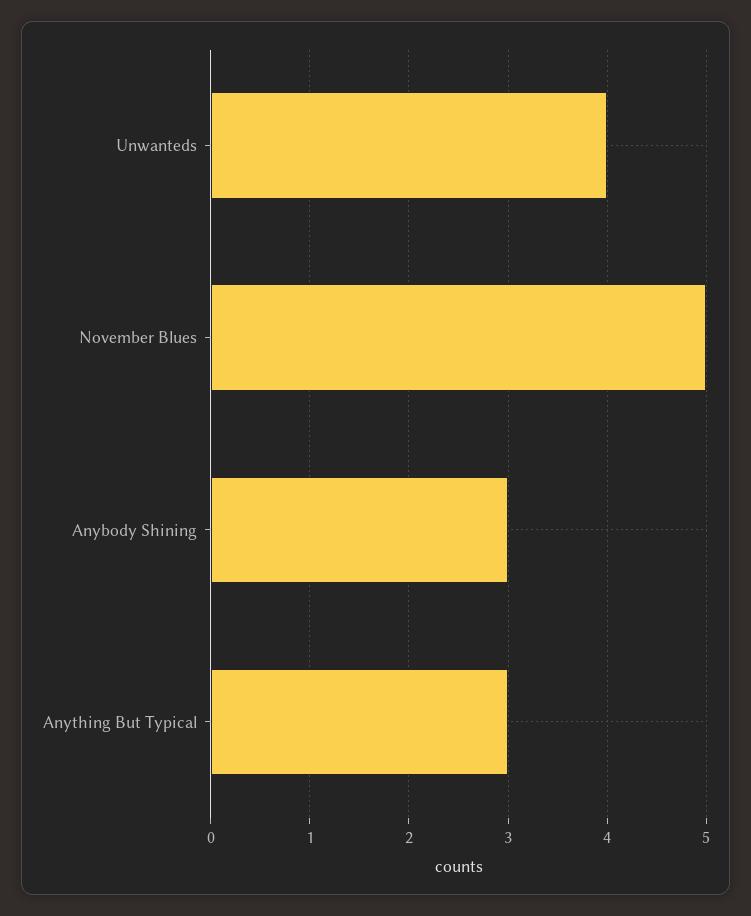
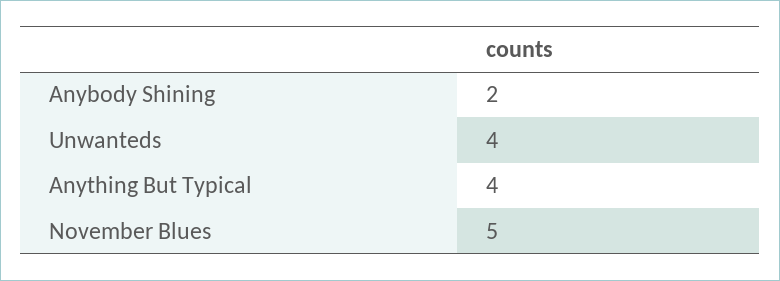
  {
    "Unwanteds": 4,
    "November Blues": 5,
-   "Anybody Shining": 3,
+   "Anybody Shining": 2,
-   "Anything But Typical": 3
+   "Anything But Typical": 4
  }

